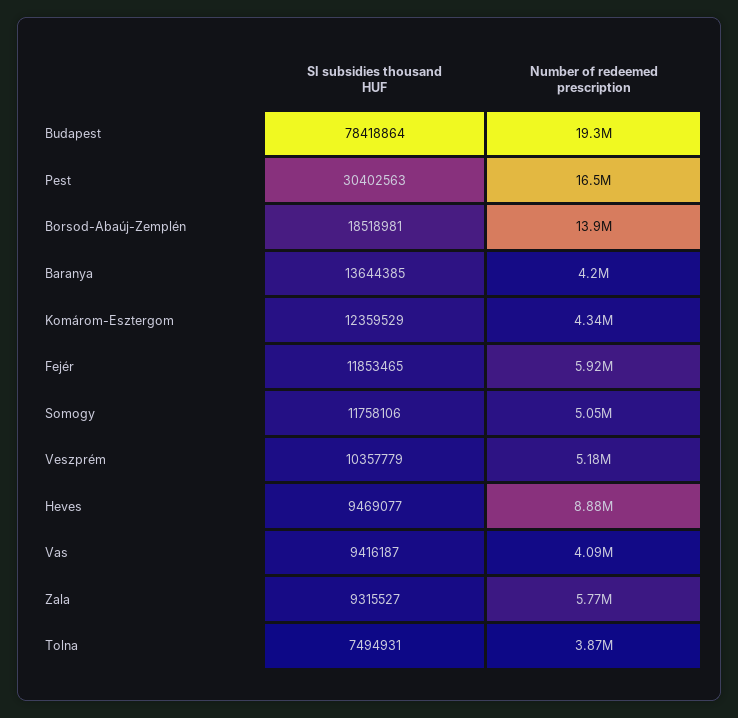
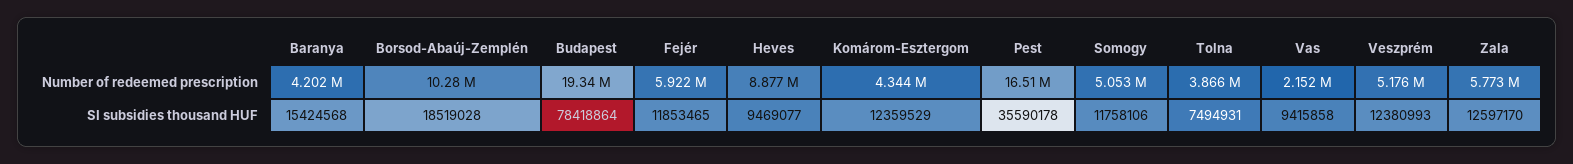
  {
    "SI subsidies thousand HUF": {
      "Budapest": 78418864,
-     "Pest": 30402563,
+     "Pest": 35590178,
-     "Borsod-Abaúj-Zemplén": 18518981,
+     "Borsod-Abaúj-Zemplén": 18519028,
-     "Baranya": 13644385,
+     "Baranya": 15424568,
      "Komárom-Esztergom": 12359529,
      "Fejér": 11853465,
      "Somogy": 11758106,
-     "Veszprém": 10357779,
+     "Veszprém": 12380993,
      "Heves": 9469077,
-     "Vas": 9416187,
+     "Vas": 9415858,
-     "Zala": 9315527,
+     "Zala": 12597170,
      "Tolna": 7494931
    },
    "Number of redeemed prescription": {
      "Budapest": 19340000,
      "Pest": 16510000,
-     "Borsod-Abaúj-Zemplén": 13900000,
+     "Borsod-Abaúj-Zemplén": 10280000,
      "Baranya": 4202000,
      "Komárom-Esztergom": 4344000,
      "Fejér": 5922000,
      "Somogy": 5053000,
      "Veszprém": 5176000,
      "Heves": 8877000,
-     "Vas": 4090000,
+     "Vas": 2152000,
      "Zala": 5773000,
      "Tolna": 3866000
    }
  }

